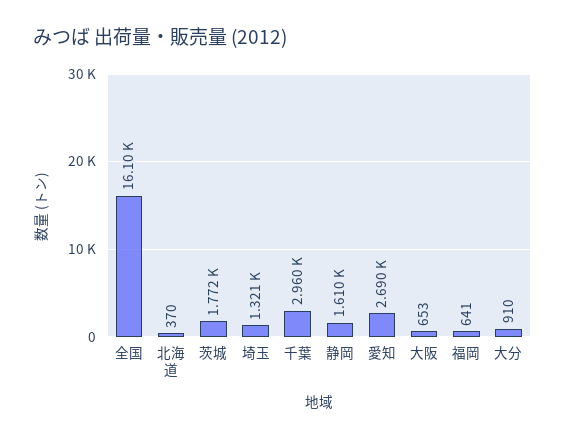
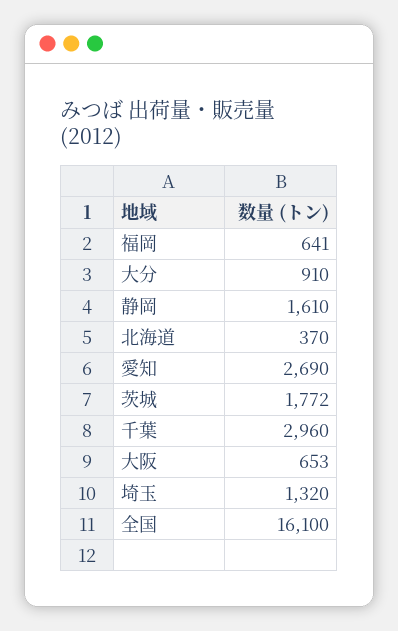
  {
    "全国": 16100,
    "北海道": 370,
    "茨城": 1772,
-   "埼玉": 1321,
+   "埼玉": 1320,
    "千葉": 2960,
    "静岡": 1610,
    "愛知": 2690,
    "大阪": 653,
    "福岡": 641,
    "大分": 910
  }

